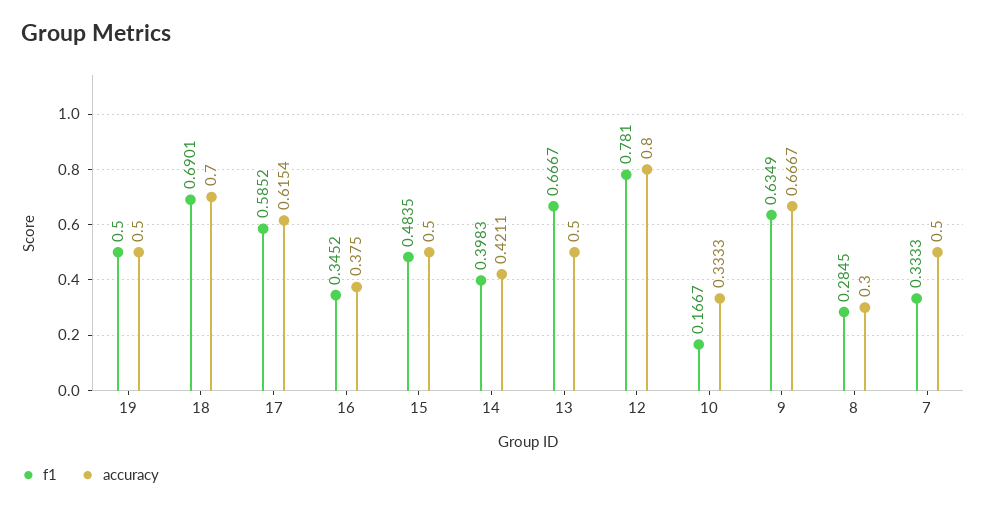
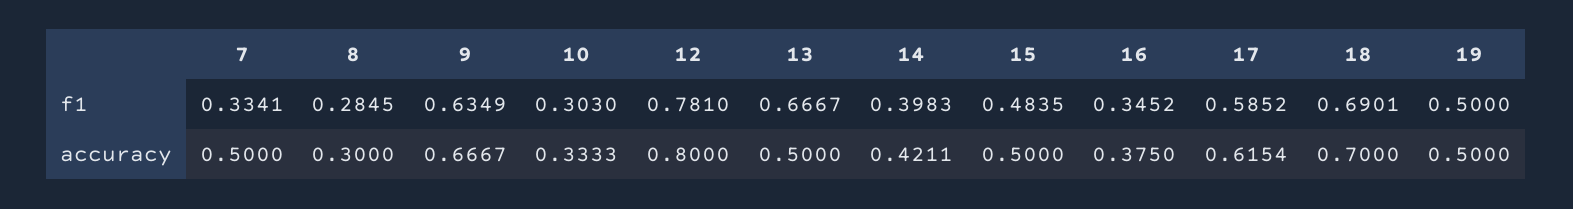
  {
    "f1": {
      "19": 0.5,
      "18": 0.6901,
      "17": 0.5852,
      "16": 0.3452,
      "15": 0.4835,
      "14": 0.3983,
      "13": 0.6667,
      "12": 0.781,
-     "10": 0.1667,
+     "10": 0.303,
      "9": 0.6349,
      "8": 0.2845,
-     "7": 0.3333
+     "7": 0.3341
    },
    "accuracy": {
      "19": 0.5,
      "18": 0.7,
      "17": 0.6154,
      "16": 0.375,
      "15": 0.5,
      "14": 0.4211,
      "13": 0.5,
      "12": 0.8,
      "10": 0.3333,
      "9": 0.6667,
      "8": 0.3,
      "7": 0.5
    }
  }

